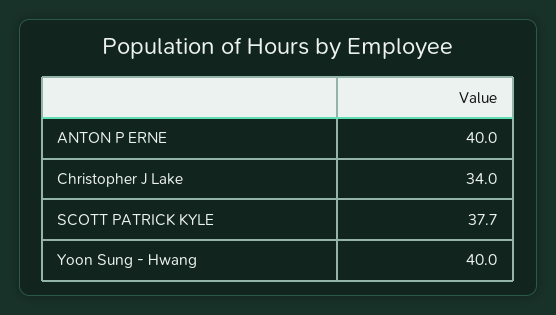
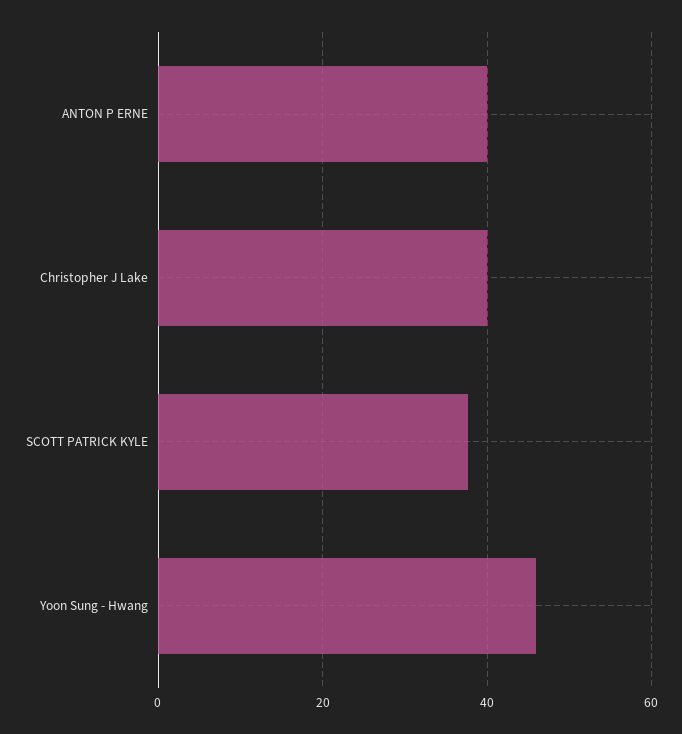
  {
    "ANTON P ERNE": 40,
-   "Christopher J Lake": 34,
+   "Christopher J Lake": 40,
    "SCOTT PATRICK KYLE": 37.7,
-   "Yoon Sung - Hwang": 40
+   "Yoon Sung - Hwang": 46
  }

